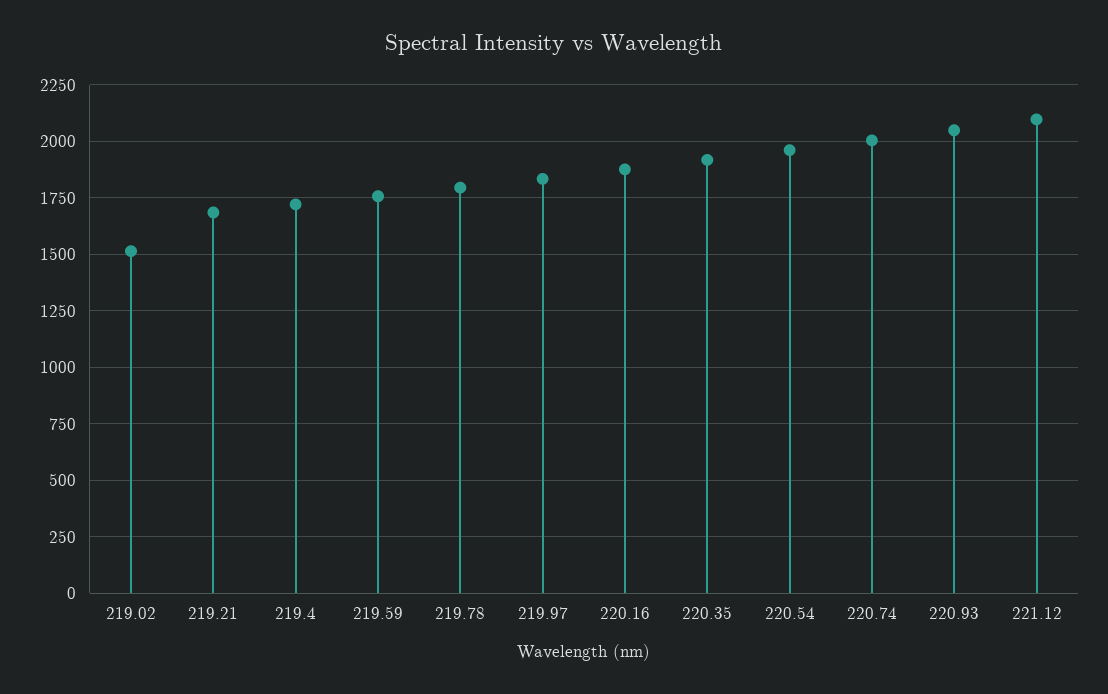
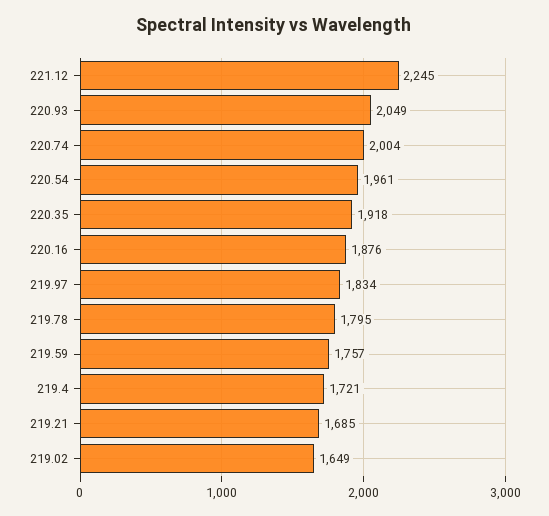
  {
-   "219.02": 1500,
+   "219.02": 1649,
    "219.21": 1685,
    "219.4": 1721,
    "219.59": 1757,
    "219.78": 1795,
    "219.97": 1834,
    "220.16": 1876,
    "220.35": 1918,
    "220.54": 1961,
    "220.74": 2004,
    "220.93": 2049,
-   "221.12": 2100
+   "221.12": 2245
  }

